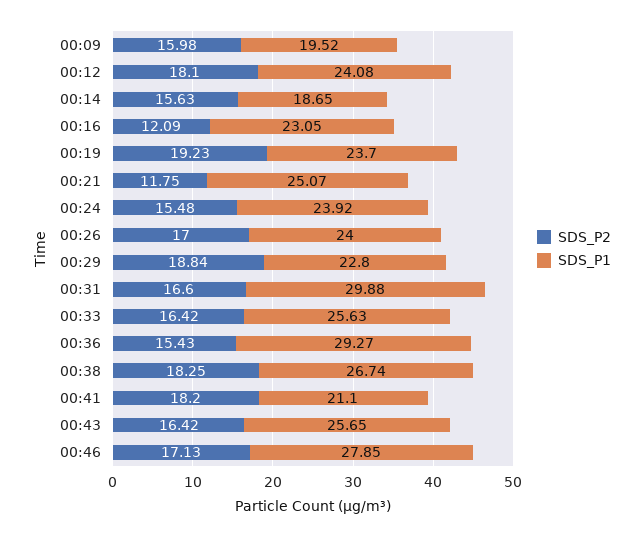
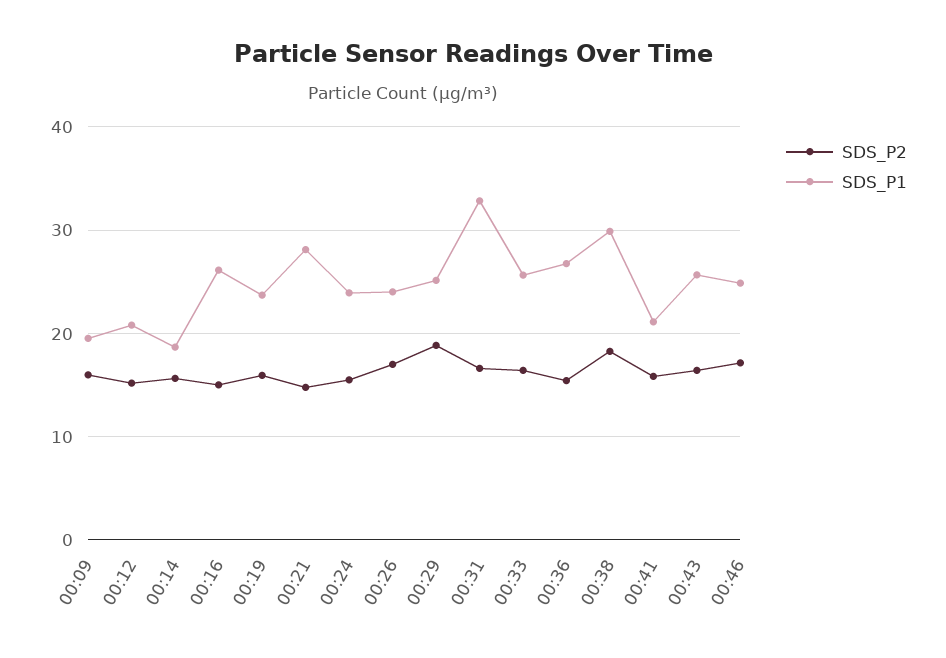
  {
    "SDS_P2": {
      "00:09": 15.98,
-     "00:12": 18.1,
+     "00:12": 15,
      "00:14": 15.63,
-     "00:16": 12.09,
+     "00:16": 15,
-     "00:19": 19.23,
+     "00:19": 16,
-     "00:21": 11.75,
+     "00:21": 15,
      "00:24": 15.48,
      "00:26": 17,
      "00:29": 18.84,
      "00:31": 16.6,
      "00:33": 16.42,
      "00:36": 15.43,
      "00:38": 18.25,
-     "00:41": 18.2,
+     "00:41": 16,
      "00:43": 16.42,
      "00:46": 17.13
    },
    "SDS_P1": {
      "00:09": 19.52,
-     "00:12": 24.08,
+     "00:12": 21,
      "00:14": 18.65,
-     "00:16": 23.05,
+     "00:16": 26,
      "00:19": 23.7,
-     "00:21": 25.07,
+     "00:21": 28,
      "00:24": 23.92,
      "00:26": 24,
-     "00:29": 22.8,
+     "00:29": 25,
-     "00:31": 29.88,
+     "00:31": 33,
      "00:33": 25.63,
-     "00:36": 29.27,
+     "00:36": 27,
-     "00:38": 26.74,
+     "00:38": 30,
      "00:41": 21.1,
      "00:43": 25.65,
-     "00:46": 27.85
+     "00:46": 25
    }
  }

